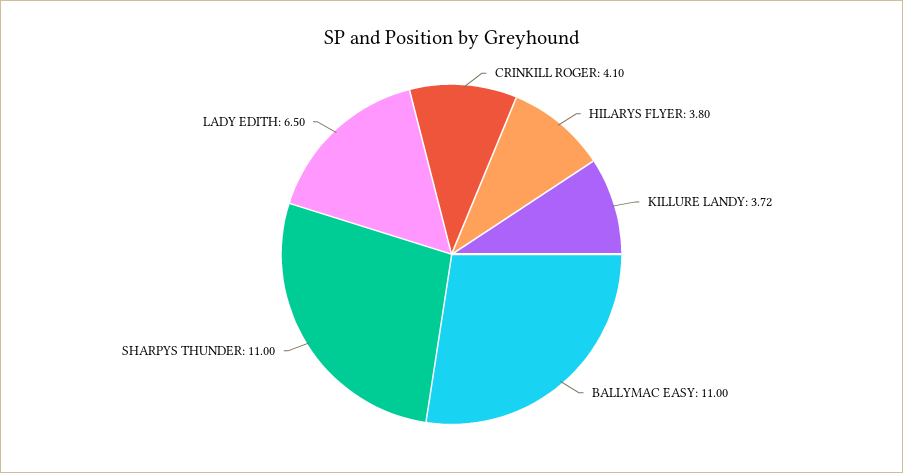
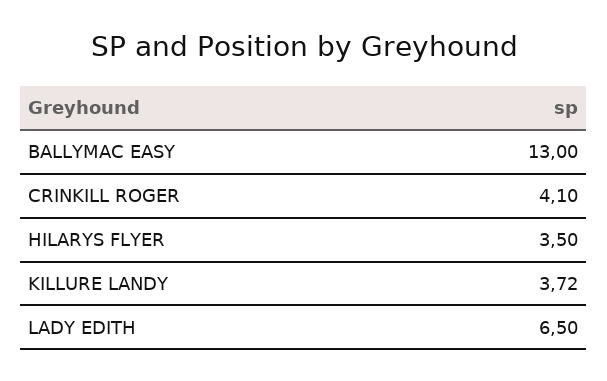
  {
    "CRINKILL ROGER": 4.1,
-   "HILARYS FLYER": 3.8,
+   "HILARYS FLYER": 3.5,
    "KILLURE LANDY": 3.72,
-   "BALLYMAC EASY": 11,
+   "BALLYMAC EASY": 13,
-   "SHARPYS THUNDER": 11,
    "LADY EDITH": 6.5
  }

